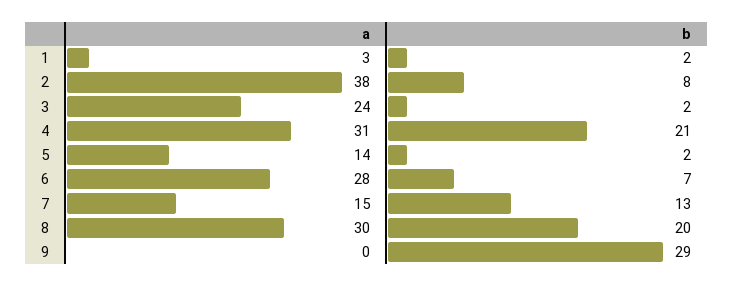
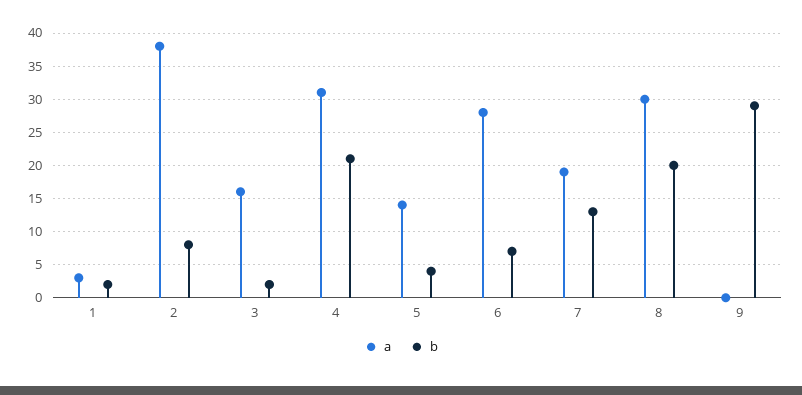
  {
    "a": {
      "1": 3,
      "2": 38,
-     "3": 24,
+     "3": 16,
      "4": 31,
      "5": 14,
      "6": 28,
-     "7": 15,
+     "7": 19,
      "8": 30,
      "9": 0
    },
    "b": {
      "1": 2,
      "2": 8,
      "3": 2,
      "4": 21,
-     "5": 2,
+     "5": 4,
      "6": 7,
      "7": 13,
      "8": 20,
      "9": 29
    }
  }

